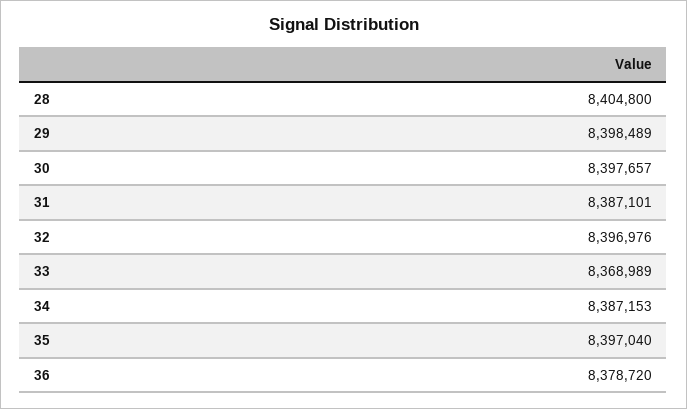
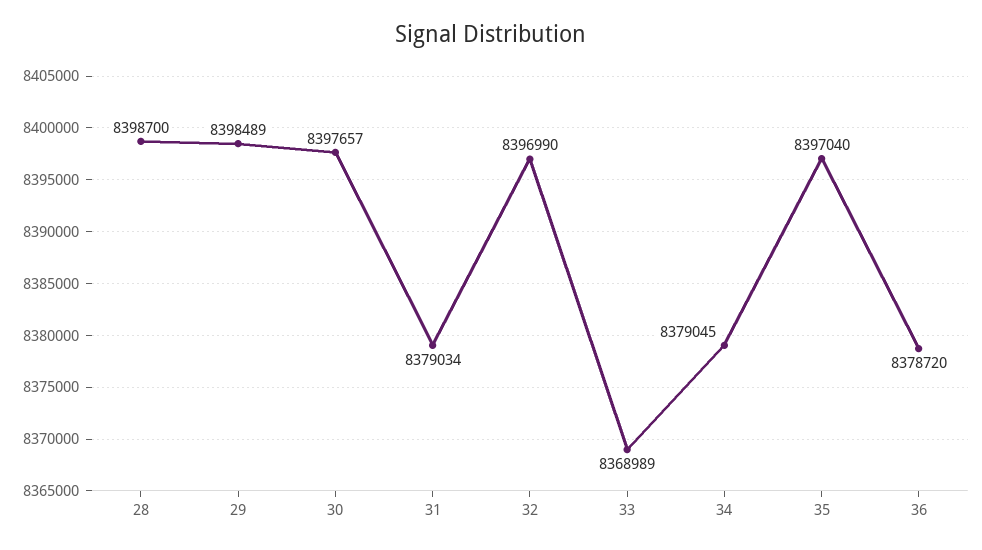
  {
-   "28": 8404800,
+   "28": 8398700,
    "29": 8398489,
    "30": 8397657,
-   "31": 8387101,
+   "31": 8379034,
-   "32": 8396976,
+   "32": 8396990,
    "33": 8368989,
-   "34": 8387153,
+   "34": 8379045,
    "35": 8397040,
    "36": 8378720
  }

